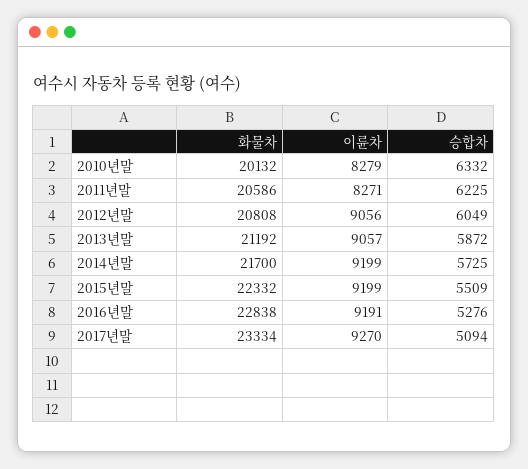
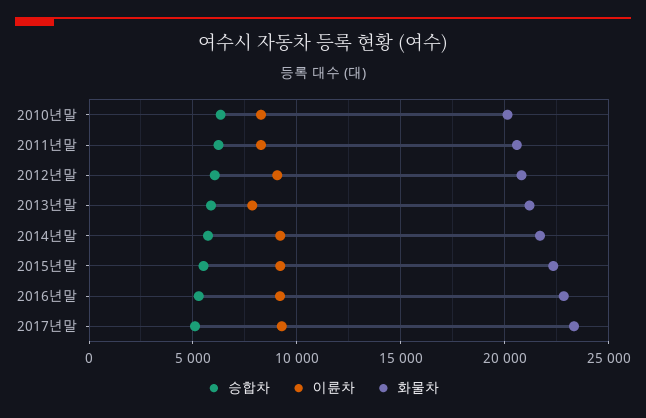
  {
    "화물차": {
      "2010년말": 20132,
      "2011년말": 20586,
      "2012년말": 20808,
      "2013년말": 21192,
      "2014년말": 21700,
      "2015년말": 22332,
      "2016년말": 22838,
      "2017년말": 23334
    },
    "이륜차": {
      "2010년말": 8279,
      "2011년말": 8271,
      "2012년말": 9056,
-     "2013년말": 9057,
+     "2013년말": 8000,
      "2014년말": 9199,
      "2015년말": 9199,
      "2016년말": 9191,
      "2017년말": 9270
    },
    "승합차": {
      "2010년말": 6332,
      "2011년말": 6225,
      "2012년말": 6049,
      "2013년말": 5872,
      "2014년말": 5725,
      "2015년말": 5509,
      "2016년말": 5276,
      "2017년말": 5094
    }
  }

